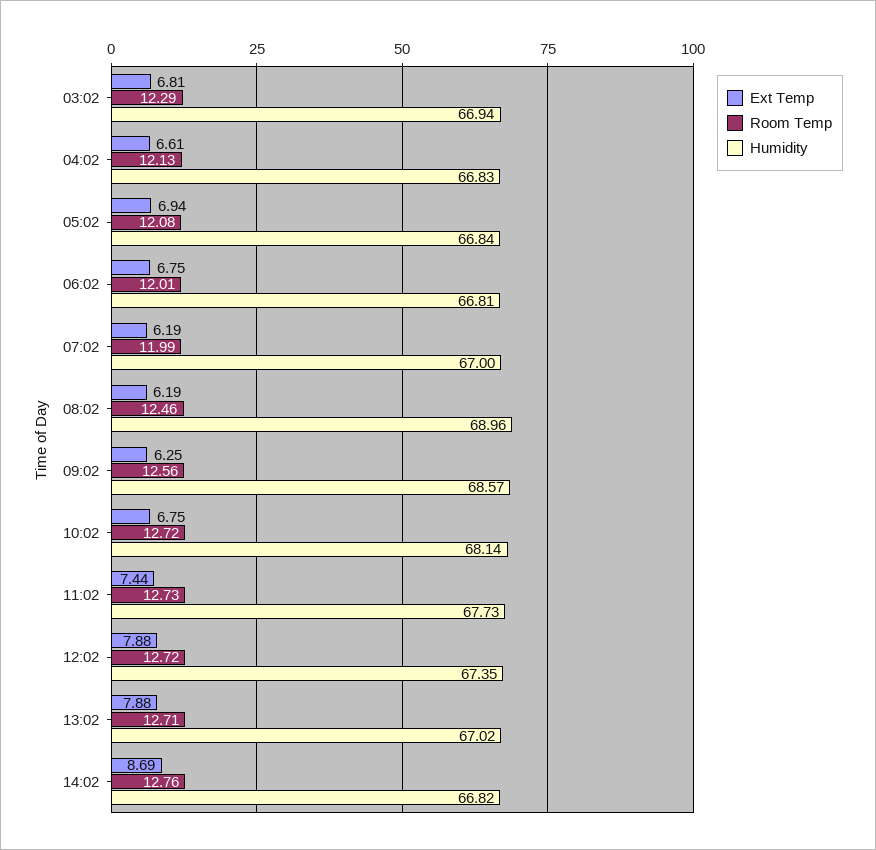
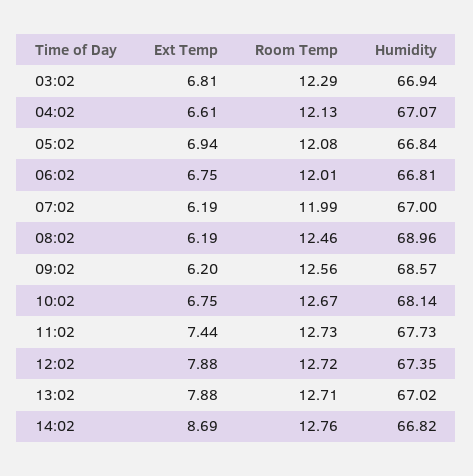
  {
    "Ext Temp": {
      "03:02": 6.81,
      "04:02": 6.61,
      "05:02": 6.94,
      "06:02": 6.75,
      "07:02": 6.19,
      "08:02": 6.19,
-     "09:02": 6.25,
+     "09:02": 6.2,
      "10:02": 6.75,
      "11:02": 7.44,
      "12:02": 7.88,
      "13:02": 7.88,
      "14:02": 8.69
    },
    "Room Temp": {
      "03:02": 12.29,
      "04:02": 12.13,
      "05:02": 12.08,
      "06:02": 12.01,
      "07:02": 11.99,
      "08:02": 12.46,
      "09:02": 12.56,
-     "10:02": 12.72,
+     "10:02": 12.67,
      "11:02": 12.73,
      "12:02": 12.72,
      "13:02": 12.71,
      "14:02": 12.76
    },
    "Humidity": {
      "03:02": 66.94,
-     "04:02": 66.83,
+     "04:02": 67.07,
      "05:02": 66.84,
      "06:02": 66.81,
      "07:02": 67,
      "08:02": 68.96,
      "09:02": 68.57,
      "10:02": 68.14,
      "11:02": 67.73,
      "12:02": 67.35,
      "13:02": 67.02,
      "14:02": 66.82
    }
  }

